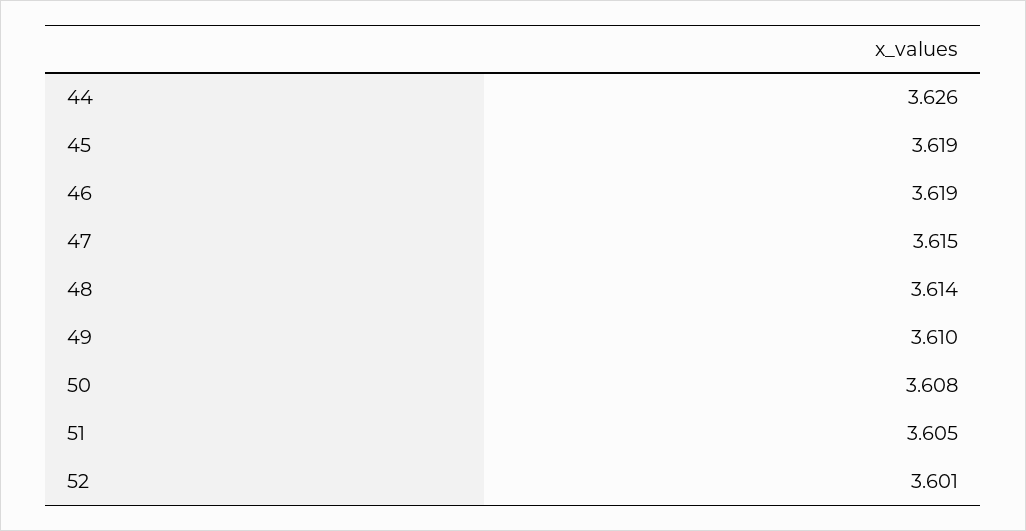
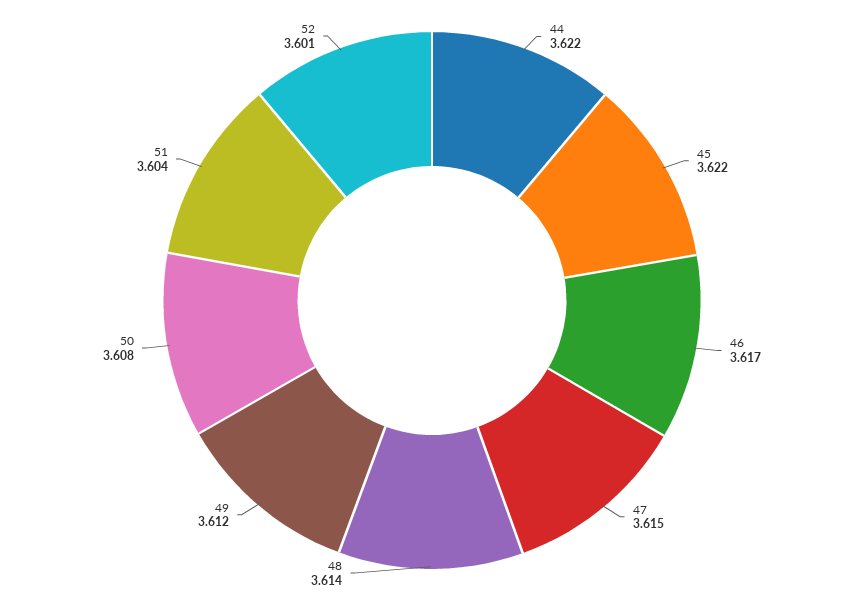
  {
-   "44": 3.626,
+   "44": 3.622,
-   "45": 3.619,
+   "45": 3.622,
-   "46": 3.619,
+   "46": 3.617,
    "47": 3.615,
    "48": 3.614,
-   "49": 3.61,
+   "49": 3.612,
    "50": 3.608,
-   "51": 3.605,
+   "51": 3.604,
    "52": 3.601
  }

